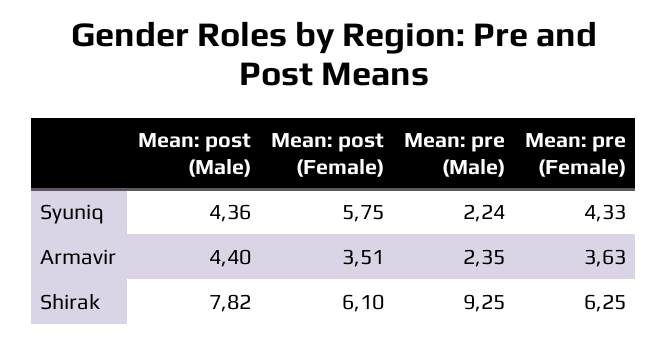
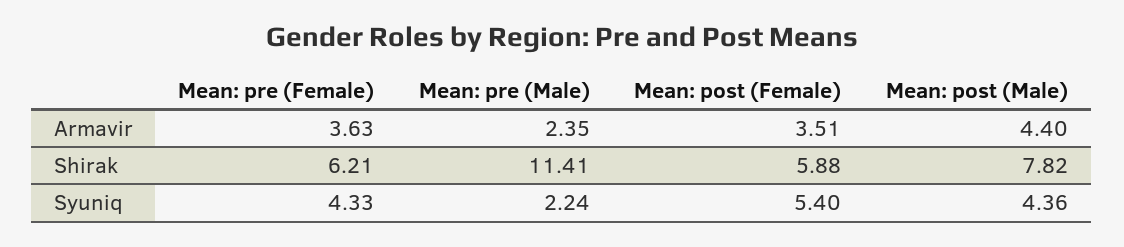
  {
    "Mean: post (Male)": {
      "Syuniq": 4.36,
      "Armavir": 4.4,
      "Shirak": 7.82
    },
    "Mean: post (Female)": {
-     "Syuniq": 5.75,
+     "Syuniq": 5.4,
      "Armavir": 3.51,
-     "Shirak": 6.1
+     "Shirak": 5.88
    },
    "Mean: pre (Male)": {
      "Syuniq": 2.24,
      "Armavir": 2.35,
-     "Shirak": 9.25
+     "Shirak": 11.41
    },
    "Mean: pre (Female)": {
      "Syuniq": 4.33,
      "Armavir": 3.63,
-     "Shirak": 6.25
+     "Shirak": 6.21
    }
  }

